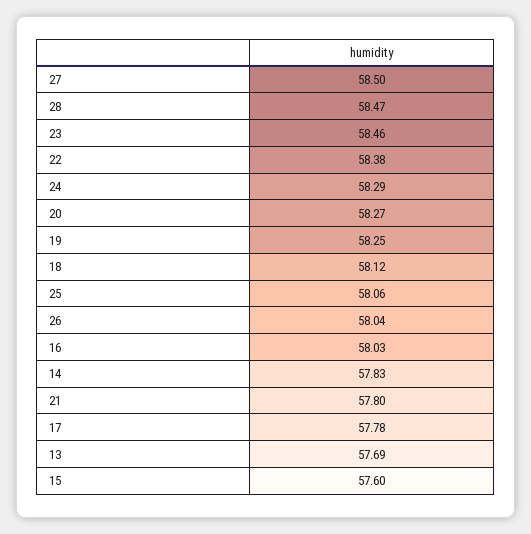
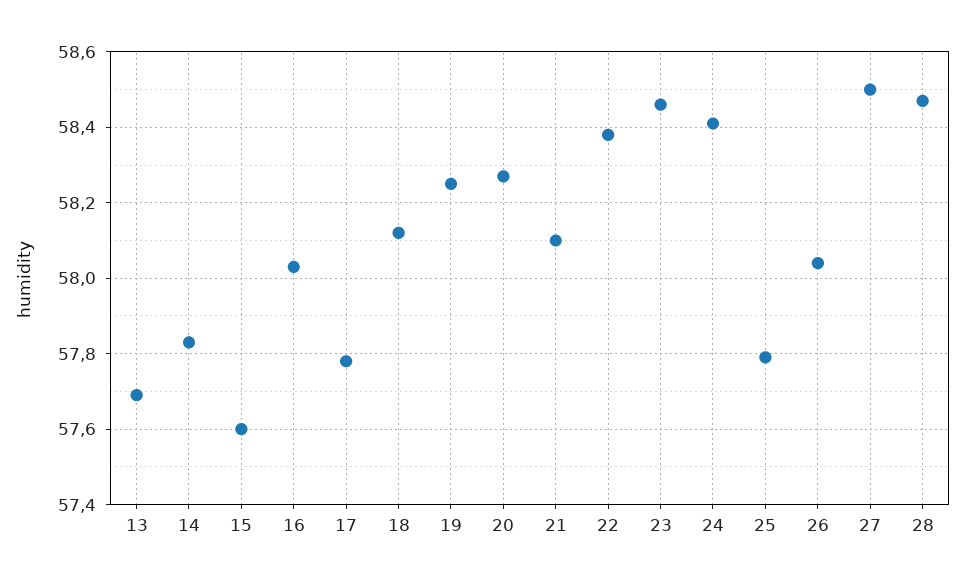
  {
    "27": 58.5,
    "28": 58.47,
    "23": 58.46,
    "22": 58.38,
-   "24": 58.29,
+   "24": 58.4,
    "20": 58.27,
    "19": 58.25,
    "18": 58.12,
-   "25": 58.06,
+   "25": 57.8,
    "26": 58.04,
    "16": 58.03,
    "14": 57.83,
-   "21": 57.8,
+   "21": 58.1,
    "17": 57.78,
    "13": 57.69,
    "15": 57.6
  }

